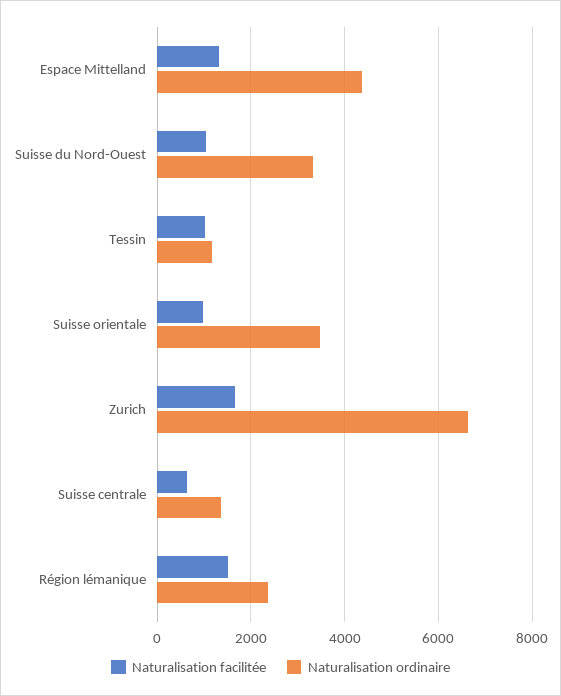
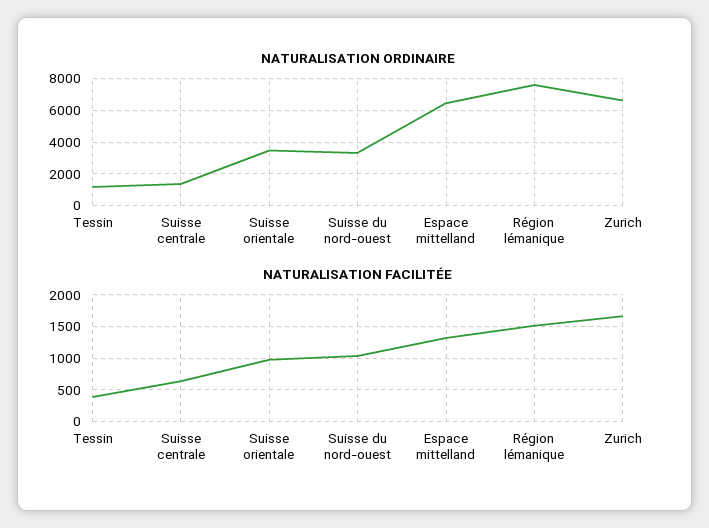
  {
    "Naturalisation facilitée": {
      "Espace Mittelland": 1300,
      "Suisse du Nord-Ouest": 1000,
-     "Tessin": 1000,
+     "Tessin": 400,
      "Suisse orientale": 1000,
      "Zurich": 1700,
      "Suisse centrale": 600,
      "Région lémanique": 1500
    },
    "Naturalisation ordinaire": {
-     "Espace Mittelland": 4400,
+     "Espace Mittelland": 6500,
      "Suisse du Nord-Ouest": 3400,
      "Tessin": 1200,
      "Suisse orientale": 3400,
      "Zurich": 6600,
      "Suisse centrale": 1400,
-     "Région lémanique": 2400
+     "Région lémanique": 7500
    }
  }

